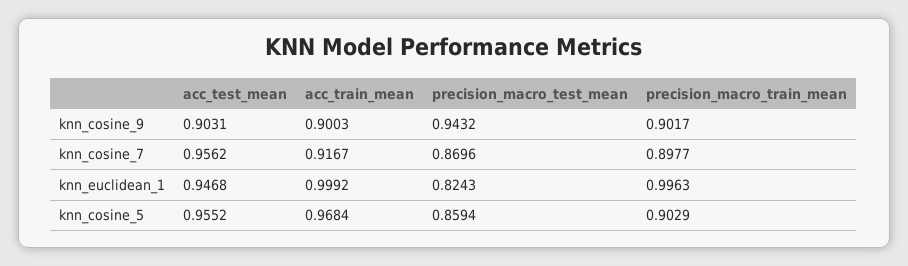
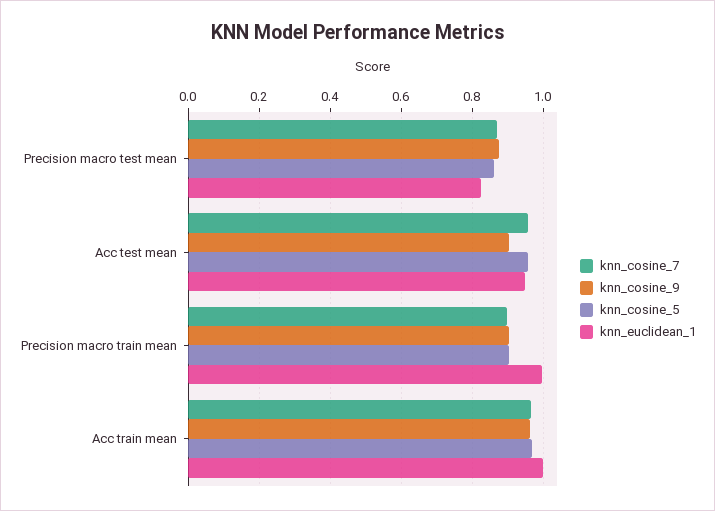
  {
    "knn_cosine_9": {
      "acc_test_mean": 0.9031,
-     "acc_train_mean": 0.9003,
+     "acc_train_mean": 0.96,
-     "precision_macro_test_mean": 0.9432,
+     "precision_macro_test_mean": 0.88,
      "precision_macro_train_mean": 0.9017
    },
    "knn_cosine_7": {
      "acc_test_mean": 0.9562,
-     "acc_train_mean": 0.9167,
+     "acc_train_mean": 0.96,
      "precision_macro_test_mean": 0.8696,
      "precision_macro_train_mean": 0.8977
    },
    "knn_euclidean_1": {
      "acc_test_mean": 0.9468,
      "acc_train_mean": 0.9992,
      "precision_macro_test_mean": 0.8243,
      "precision_macro_train_mean": 0.9963
    },
    "knn_cosine_5": {
      "acc_test_mean": 0.9552,
      "acc_train_mean": 0.9684,
      "precision_macro_test_mean": 0.8594,
      "precision_macro_train_mean": 0.9029
    }
  }

